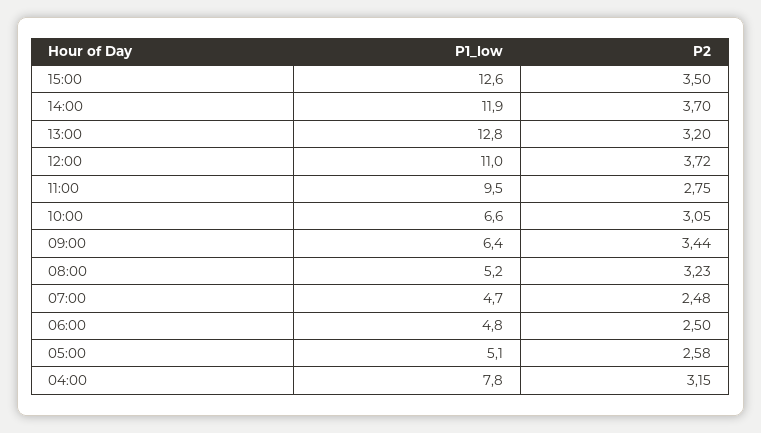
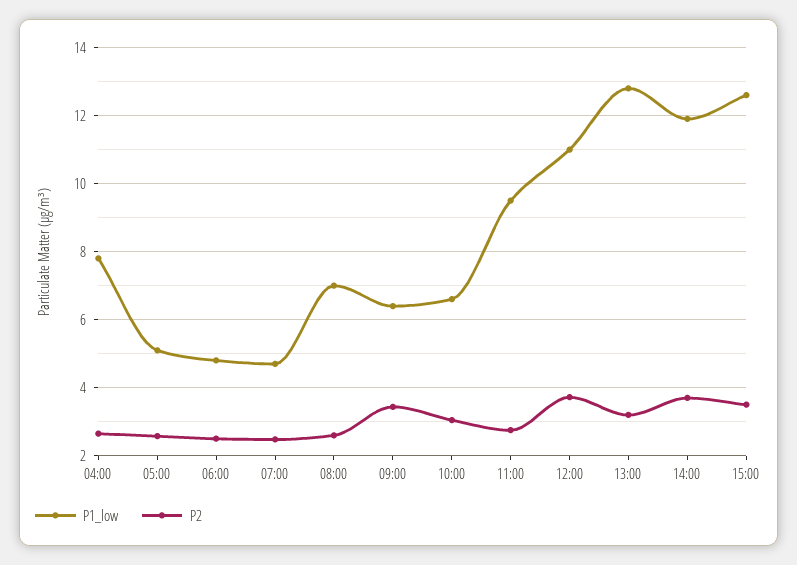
  {
    "P1_low": {
      "15:00": 12.6,
      "14:00": 11.9,
      "13:00": 12.8,
      "12:00": 11,
      "11:00": 9.5,
      "10:00": 6.6,
      "09:00": 6.4,
-     "08:00": 5.2,
+     "08:00": 7,
      "07:00": 4.7,
      "06:00": 4.8,
      "05:00": 5.1,
      "04:00": 7.8
    },
    "P2": {
      "15:00": 3.5,
      "14:00": 3.7,
      "13:00": 3.2,
      "12:00": 3.72,
      "11:00": 2.75,
      "10:00": 3.05,
      "09:00": 3.44,
-     "08:00": 3.23,
+     "08:00": 2.6,
      "07:00": 2.48,
      "06:00": 2.5,
      "05:00": 2.58,
-     "04:00": 3.15
+     "04:00": 2.6
    }
  }

